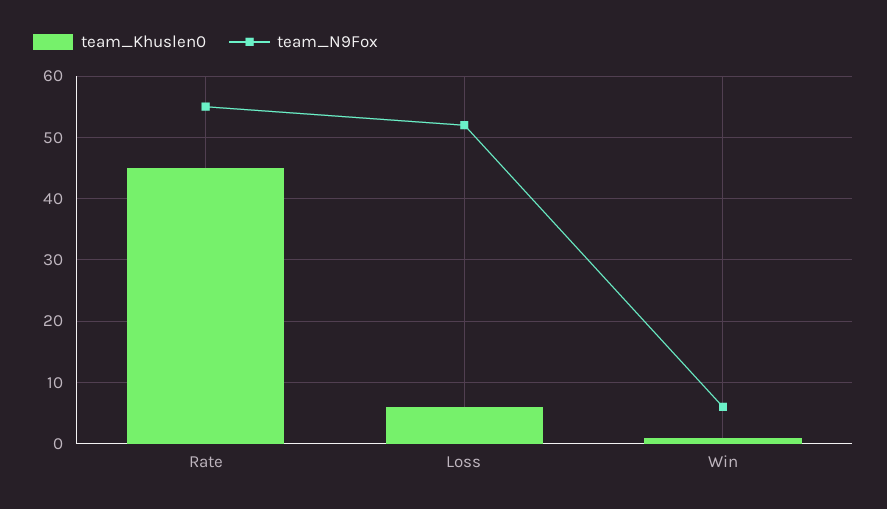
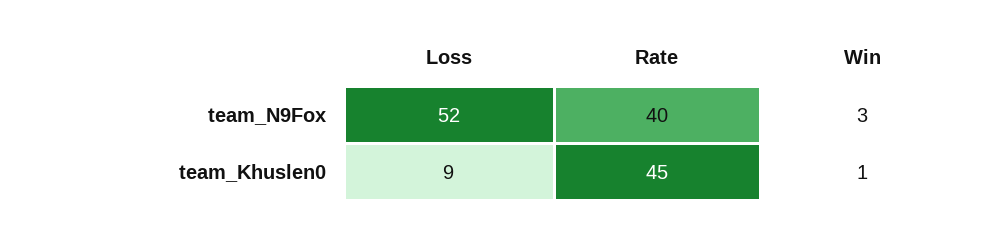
  {
    "team_Khuslen0": {
      "Rate": 45,
-     "Loss": 6,
+     "Loss": 9,
      "Win": 1
    },
    "team_N9Fox": {
-     "Rate": 55,
+     "Rate": 40,
      "Loss": 52,
-     "Win": 6
+     "Win": 3
    }
  }

